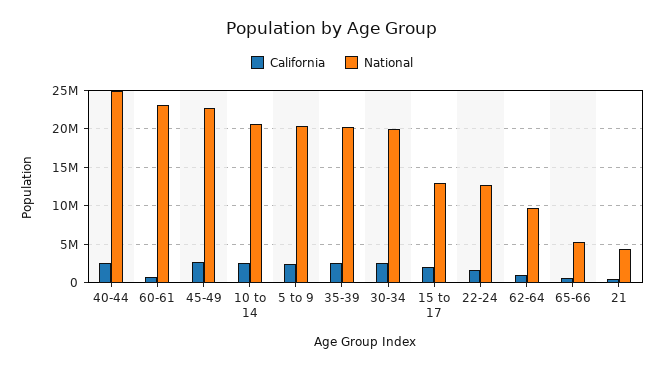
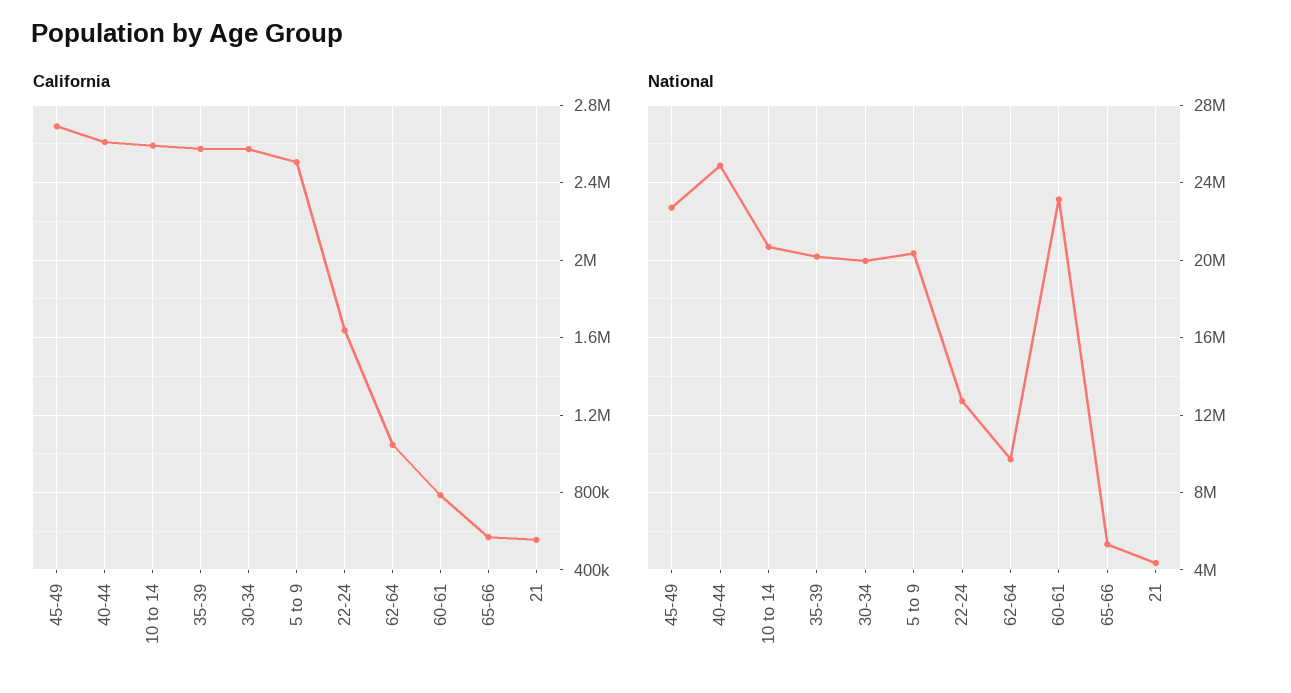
  {
    "California": {
      "40-44": 2600000,
      "60-61": 800000,
      "45-49": 2700000,
      "10 to 14": 2600000,
      "5 to 9": 2500000,
      "35-39": 2550000,
      "30-34": 2550000,
-     "15 to 17": 2000000,
      "22-24": 1650000,
      "62-64": 1050000,
      "65-66": 550000,
      "21": 550000
    },
    "National": {
      "40-44": 25000000,
      "60-61": 23000000,
      "45-49": 22500000,
      "10 to 14": 20500000,
      "5 to 9": 20500000,
      "35-39": 20000000,
      "30-34": 20000000,
-     "15 to 17": 13000000,
      "22-24": 12500000,
      "62-64": 9500000,
      "65-66": 5500000,
      "21": 4500000
    }
  }

